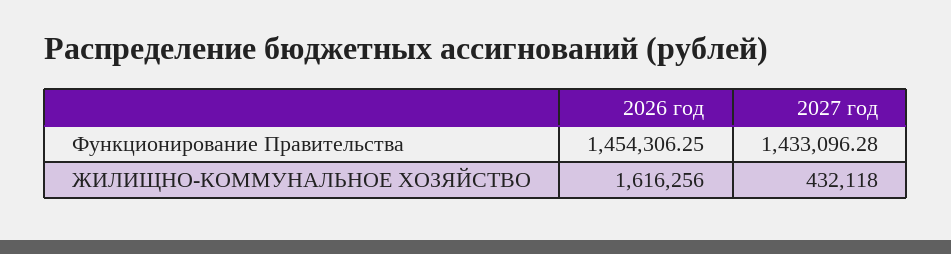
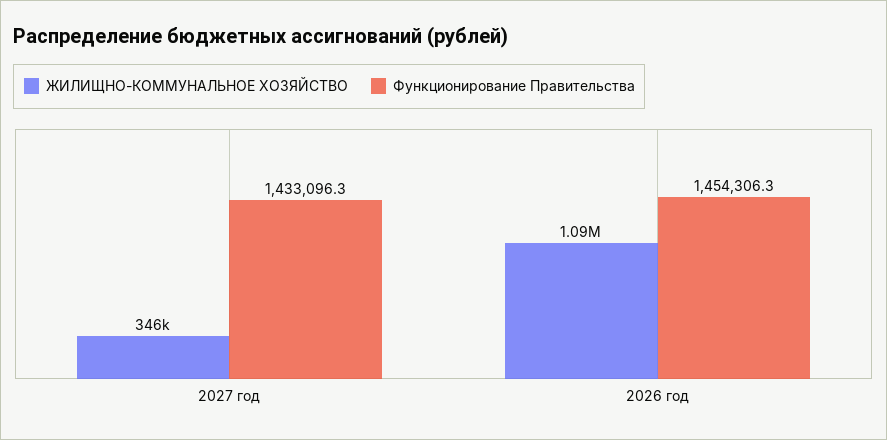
  {
    "Функционирование Правительства": {
      "2026 год": 1454306.25,
      "2027 год": 1433096.28
    },
    "ЖИЛИЩНО-КОММУНАЛЬНОЕ ХОЗЯЙСТВО": {
-     "2026 год": 1616256,
+     "2026 год": 1090000,
-     "2027 год": 432118
+     "2027 год": 346000
    }
  }

